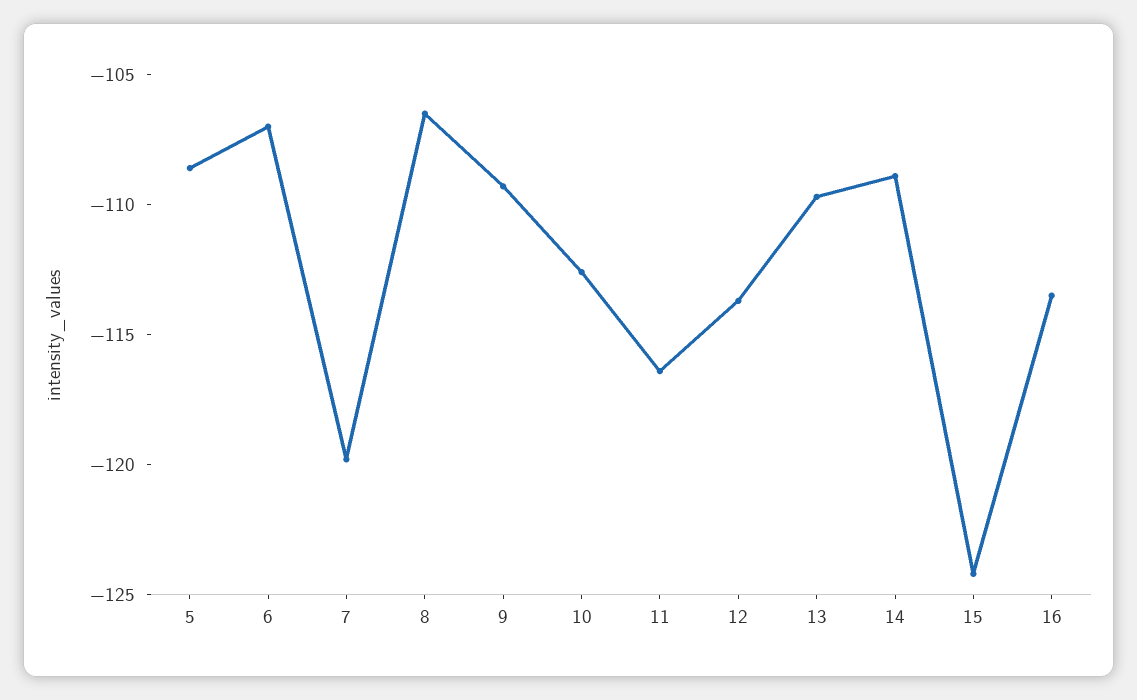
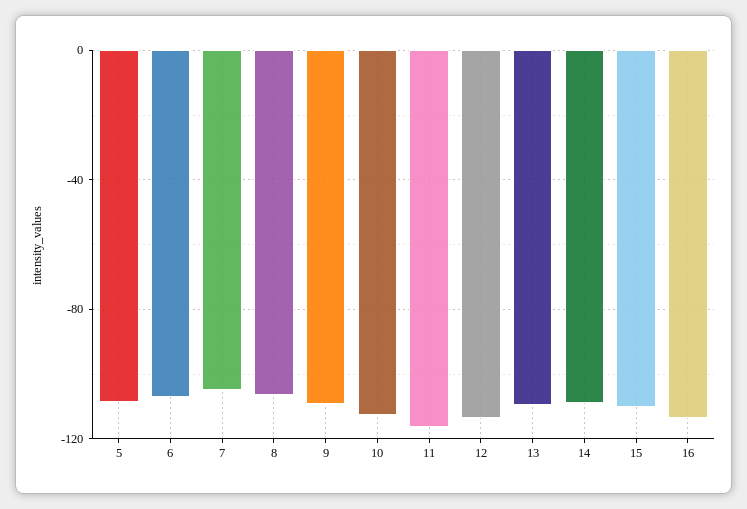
  {
    "5": -109,
    "6": -107,
-   "7": -120,
+   "7": -105,
    "8": -107,
    "9": -109,
    "10": -113,
    "11": -116,
    "12": -114,
    "13": -110,
    "14": -109,
-   "15": -124,
+   "15": -110,
    "16": -114
  }

